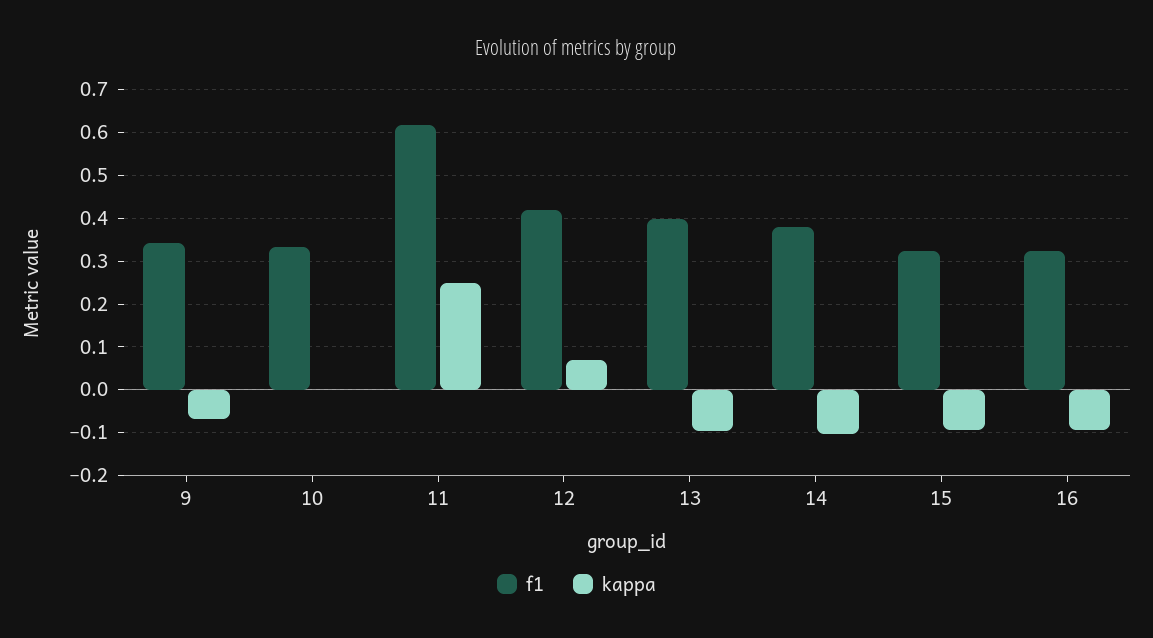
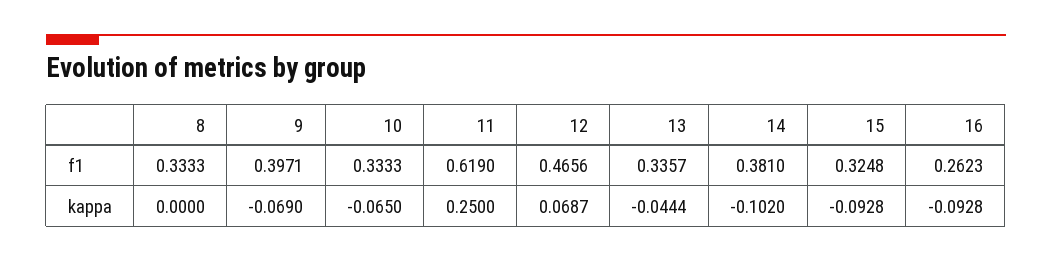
  {
    "f1": {
-     "9": 0.34,
+     "9": 0.3971,
      "10": 0.3333,
      "11": 0.619,
-     "12": 0.42,
+     "12": 0.4656,
-     "13": 0.4,
+     "13": 0.3357,
      "14": 0.381,
      "15": 0.3248,
-     "16": 0.32
+     "16": 0.2623,
+     "8": 0.3333
    },
    "kappa": {
      "9": -0.069,
-     "10": 0,
+     "10": -0.065,
      "11": 0.25,
      "12": 0.0687,
-     "13": -0.1,
+     "13": -0.0444,
      "14": -0.102,
      "15": -0.0928,
-     "16": -0.0928
+     "16": -0.0928,
+     "8": 0
    }
  }

